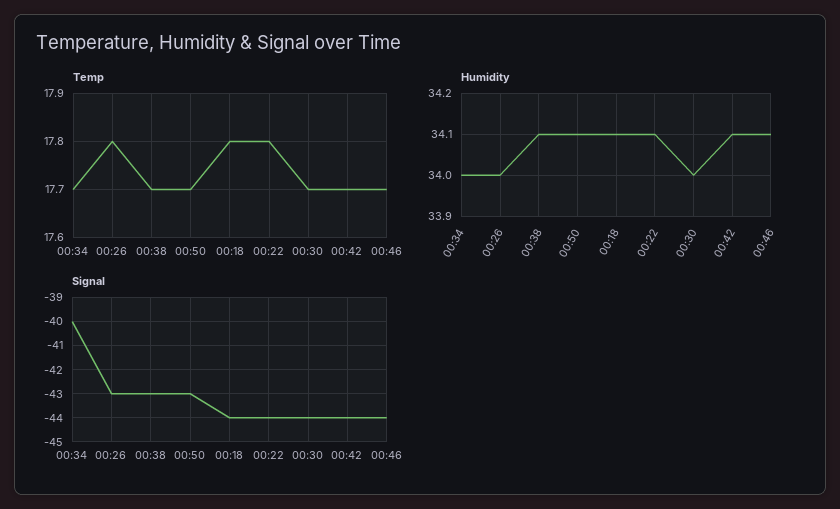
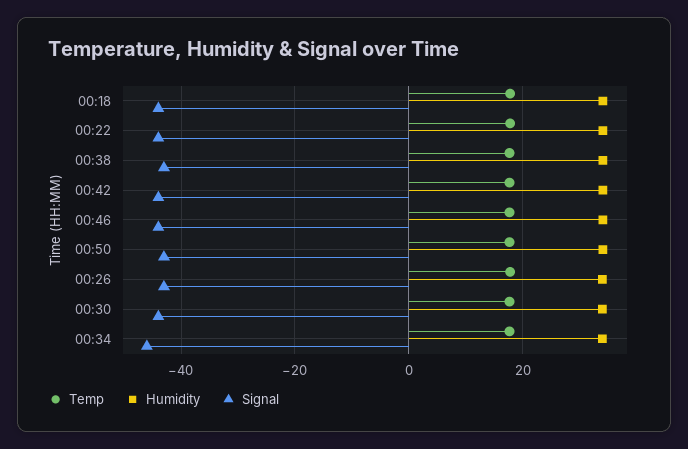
  {
    "Temp": {
      "00:34": 17.7,
      "00:26": 17.8,
      "00:38": 17.7,
      "00:50": 17.7,
      "00:18": 17.8,
      "00:22": 17.8,
      "00:30": 17.7,
      "00:42": 17.7,
      "00:46": 17.7
    },
    "Humidity": {
      "00:34": 34,
      "00:26": 34,
      "00:38": 34.1,
      "00:50": 34.1,
      "00:18": 34.1,
      "00:22": 34.1,
      "00:30": 34,
      "00:42": 34.1,
      "00:46": 34.1
    },
    "Signal": {
-     "00:34": -40,
+     "00:34": -46,
      "00:26": -43,
      "00:38": -43,
      "00:50": -43,
      "00:18": -44,
      "00:22": -44,
      "00:30": -44,
      "00:42": -44,
      "00:46": -44
    }
  }

